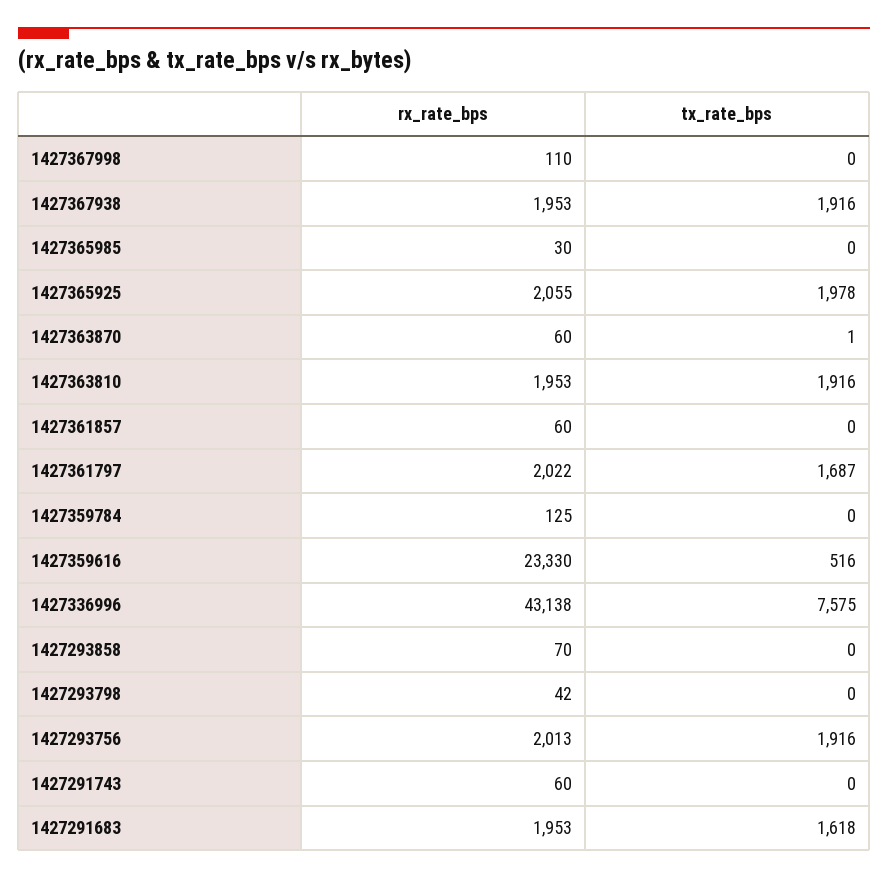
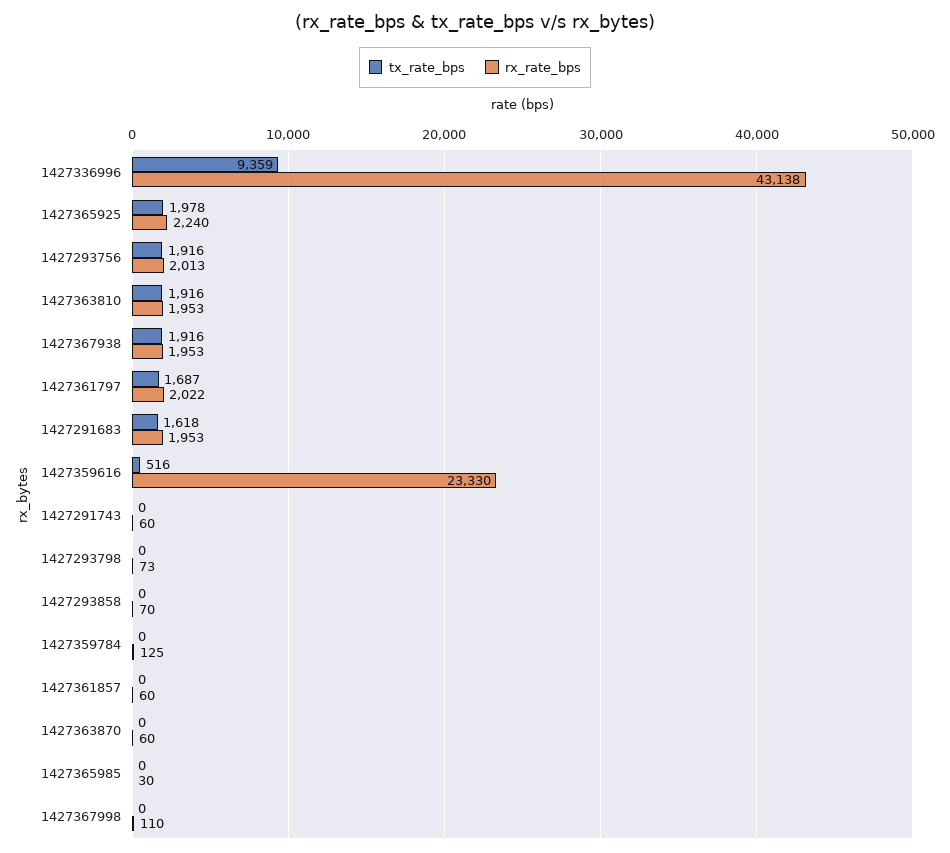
  {
    "rx_rate_bps": {
      "1427367998": 110,
      "1427367938": 1953,
      "1427365985": 30,
-     "1427365925": 2055,
+     "1427365925": 2240,
      "1427363870": 60,
      "1427363810": 1953,
      "1427361857": 60,
      "1427361797": 2022,
      "1427359784": 125,
      "1427359616": 23330,
      "1427336996": 43138,
      "1427293858": 70,
-     "1427293798": 42,
+     "1427293798": 73,
      "1427293756": 2013,
      "1427291743": 60,
      "1427291683": 1953
    },
    "tx_rate_bps": {
      "1427367998": 0,
      "1427367938": 1916,
      "1427365985": 0,
      "1427365925": 1978,
-     "1427363870": 1,
+     "1427363870": 0,
      "1427363810": 1916,
      "1427361857": 0,
      "1427361797": 1687,
      "1427359784": 0,
      "1427359616": 516,
-     "1427336996": 7575,
+     "1427336996": 9359,
      "1427293858": 0,
      "1427293798": 0,
      "1427293756": 1916,
      "1427291743": 0,
      "1427291683": 1618
    }
  }

